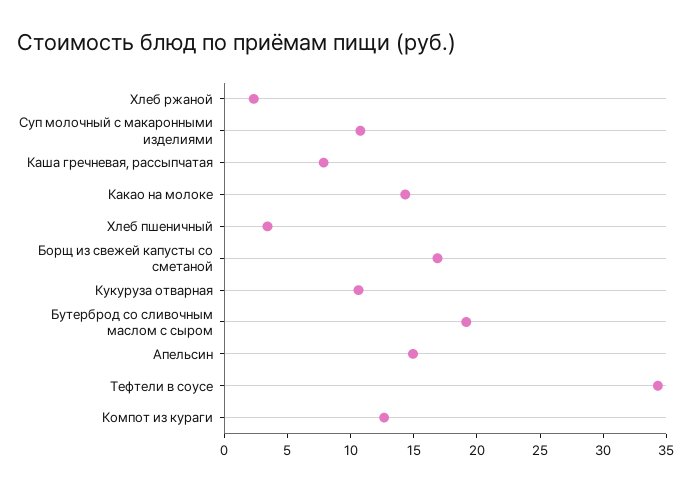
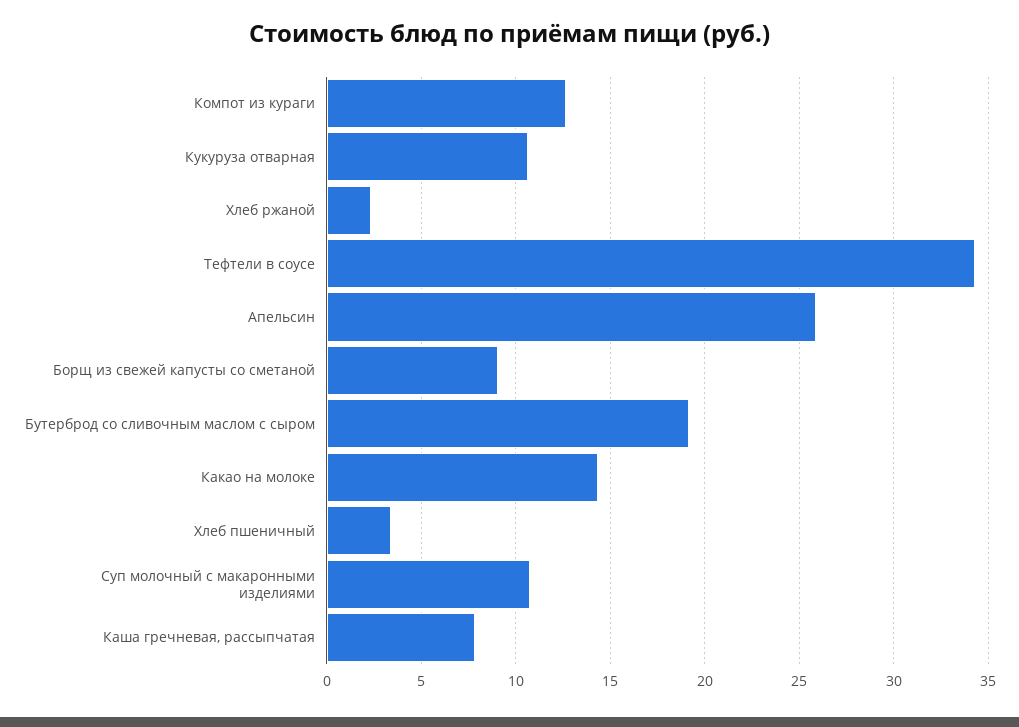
  {
    "Хлеб ржаной": 2.5,
    "Суп молочный с макаронными изделиями": 11,
    "Каша гречневая, рассыпчатая": 8,
    "Какао на молоке": 14.5,
    "Хлеб пшеничный": 3.5,
-   "Борщ из свежей капусты со сметаной": 17,
+   "Борщ из свежей капусты со сметаной": 9,
    "Кукуруза отварная": 10.5,
    "Бутерброд со сливочным маслом с сыром": 19,
-   "Апельсин": 15,
+   "Апельсин": 26,
    "Тефтели в соусе": 34.5,
    "Компот из кураги": 12.5
  }

